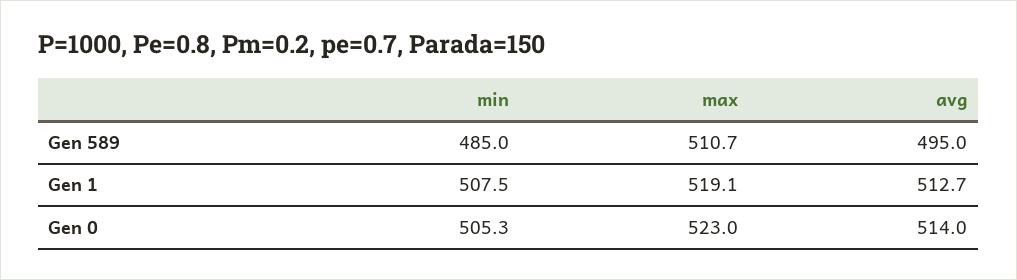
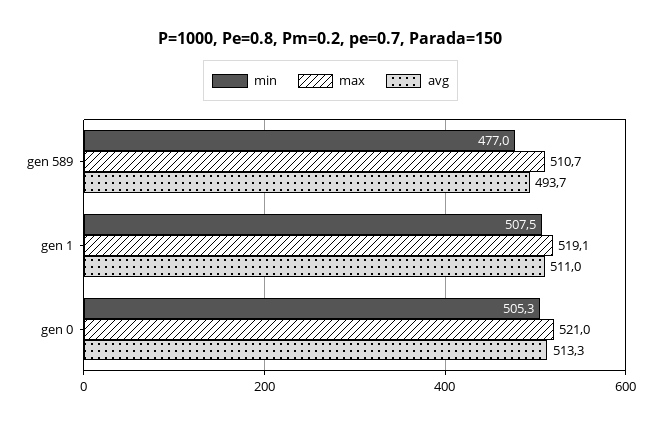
  {
    "min": {
-     "Gen 589": 485,
+     "Gen 589": 477,
      "Gen 1": 507.5,
      "Gen 0": 505.3
    },
    "max": {
      "Gen 589": 510.7,
      "Gen 1": 519.1,
-     "Gen 0": 523
+     "Gen 0": 521
    },
    "avg": {
-     "Gen 589": 495,
+     "Gen 589": 493.7,
-     "Gen 1": 512.7,
+     "Gen 1": 511,
-     "Gen 0": 514
+     "Gen 0": 513.3
    }
  }

